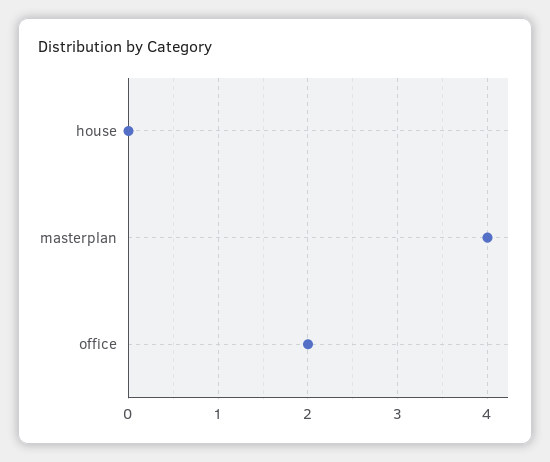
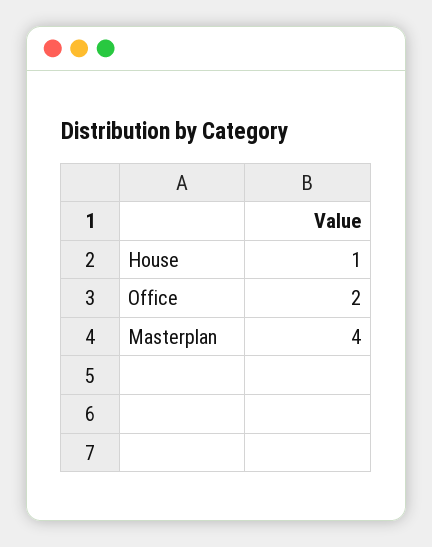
  {
-   "house": 0,
+   "house": 1,
    "masterplan": 4,
    "office": 2
  }

